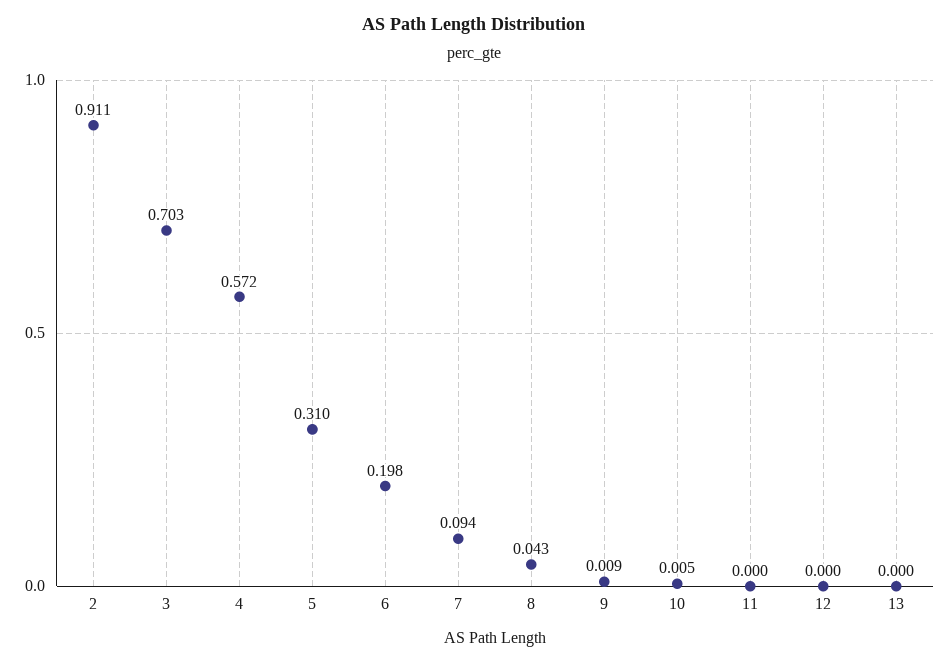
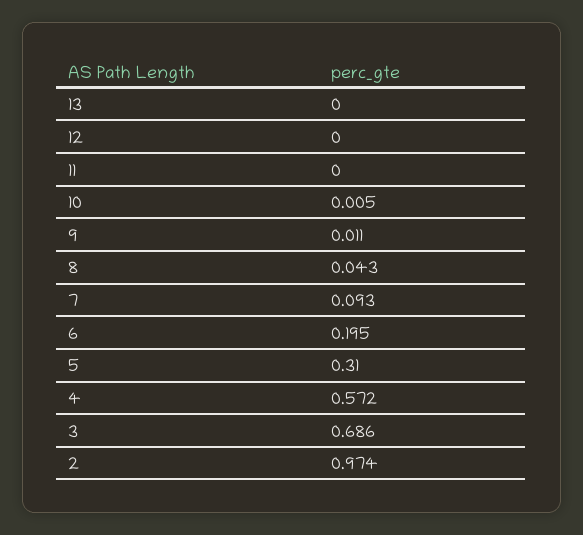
  {
-   "2": 0.911,
+   "2": 0.974,
-   "3": 0.703,
+   "3": 0.686,
    "4": 0.572,
    "5": 0.31,
-   "6": 0.198,
+   "6": 0.195,
-   "7": 0.094,
+   "7": 0.093,
    "8": 0.043,
-   "9": 0.009,
+   "9": 0.011,
    "10": 0.005,
    "11": 0,
    "12": 0,
    "13": 0
  }

